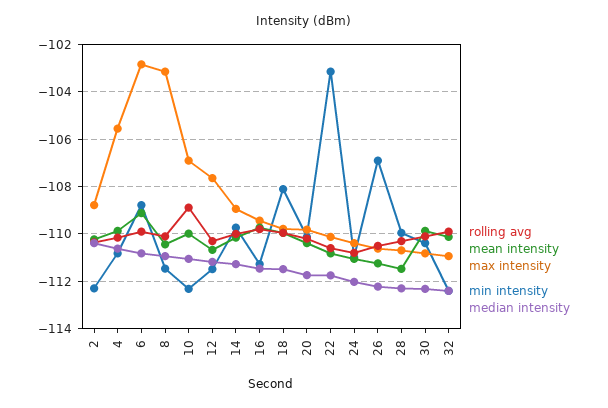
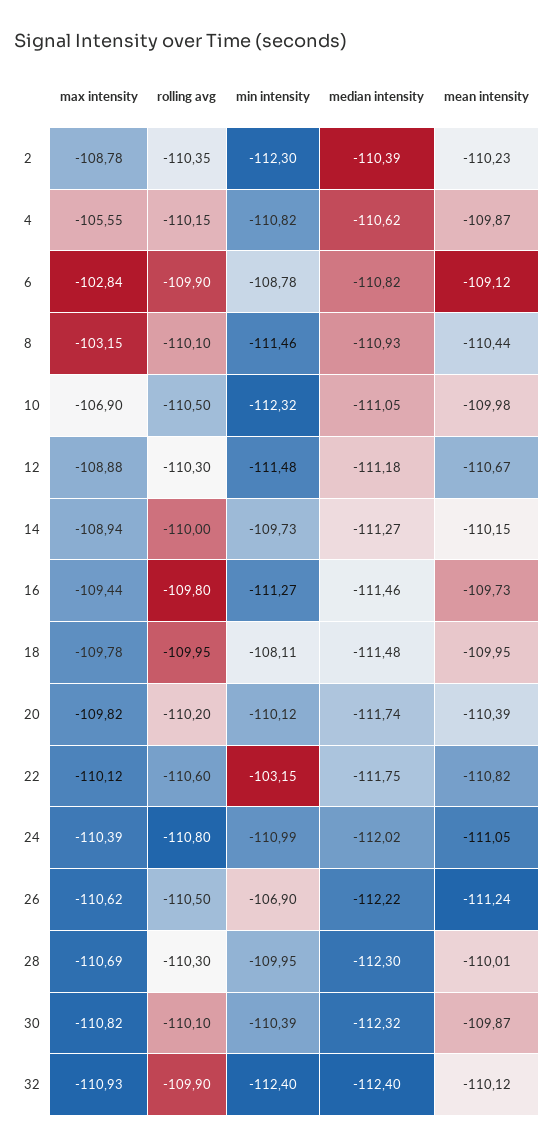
  {
    "rolling avg": {
      "2": -110.35,
      "4": -110.15,
      "6": -109.9,
      "8": -110.1,
-     "10": -109,
+     "10": -110.5,
      "12": -110.3,
      "14": -110,
      "16": -109.8,
      "18": -109.95,
      "20": -110.2,
      "22": -110.6,
      "24": -110.8,
      "26": -110.5,
      "28": -110.3,
      "30": -110.1,
      "32": -109.9
    },
    "mean intensity": {
      "2": -110.23,
      "4": -109.87,
      "6": -109.12,
      "8": -110.44,
      "10": -109.98,
      "12": -110.67,
      "14": -110.15,
      "16": -109.73,
      "18": -109.95,
      "20": -110.39,
      "22": -110.82,
      "24": -111.05,
      "26": -111.24,
-     "28": -111.5,
+     "28": -110.01,
      "30": -109.87,
      "32": -110.12
    },
    "max intensity": {
      "2": -108.78,
      "4": -105.55,
      "6": -102.84,
      "8": -103.15,
      "10": -106.9,
-     "12": -107.5,
+     "12": -108.88,
      "14": -108.94,
      "16": -109.44,
      "18": -109.78,
      "20": -109.82,
      "22": -110.12,
      "24": -110.39,
      "26": -110.62,
      "28": -110.69,
      "30": -110.82,
      "32": -110.93
    },
    "min intensity": {
      "2": -112.3,
      "4": -110.82,
      "6": -108.78,
      "8": -111.46,
      "10": -112.32,
      "12": -111.48,
      "14": -109.73,
      "16": -111.27,
      "18": -108.11,
      "20": -110.12,
      "22": -103.15,
      "24": -110.99,
      "26": -106.9,
      "28": -109.95,
      "30": -110.39,
      "32": -112.4
    },
    "median intensity": {
      "2": -110.39,
      "4": -110.62,
      "6": -110.82,
      "8": -110.93,
      "10": -111.05,
      "12": -111.18,
      "14": -111.27,
      "16": -111.46,
      "18": -111.48,
      "20": -111.74,
      "22": -111.75,
      "24": -112.02,
      "26": -112.22,
      "28": -112.3,
      "30": -112.32,
      "32": -112.4
    }
  }

